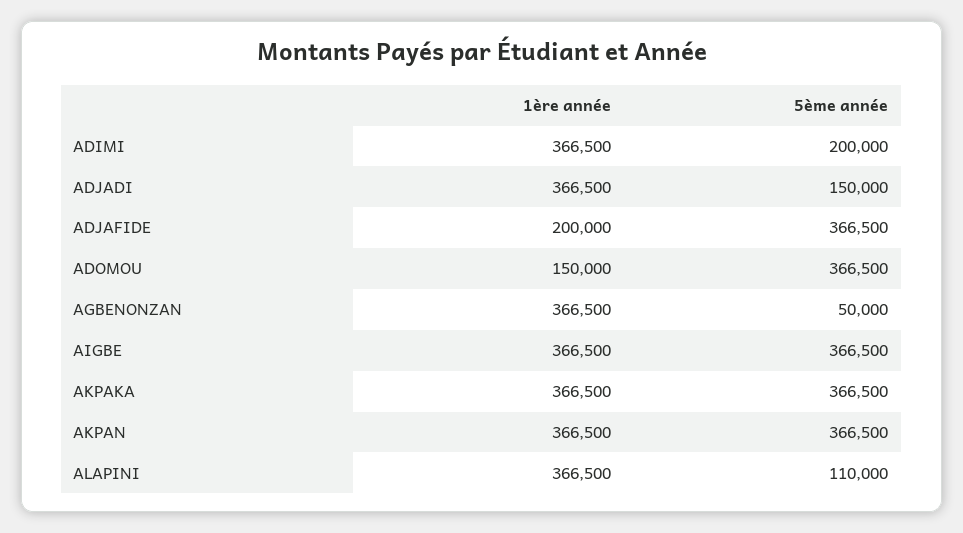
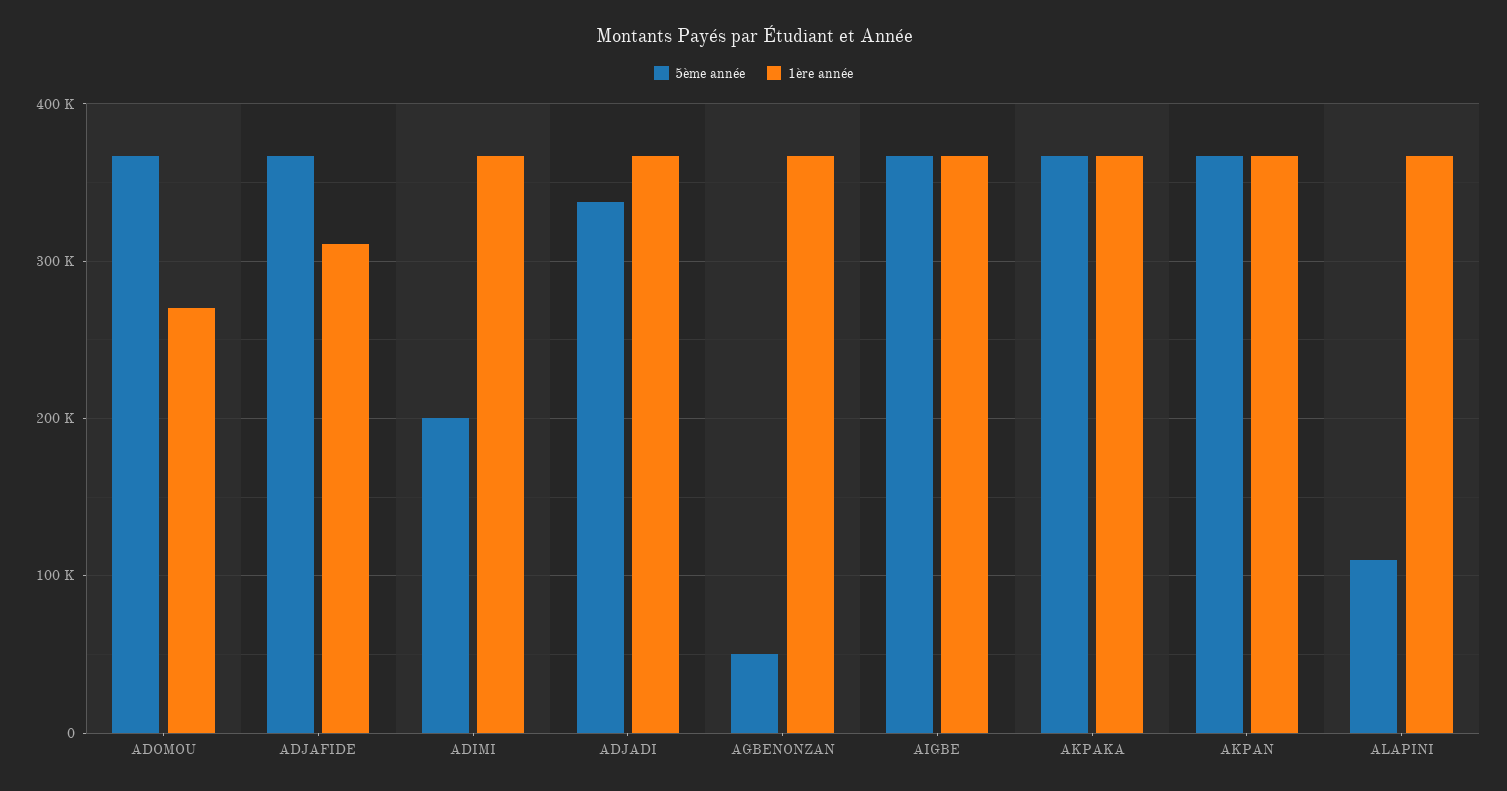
  {
    "1ère année": {
      "ADIMI": 366500,
      "ADJADI": 366500,
-     "ADJAFIDE": 200000,
+     "ADJAFIDE": 310000,
-     "ADOMOU": 150000,
+     "ADOMOU": 270000,
      "AGBENONZAN": 366500,
      "AIGBE": 366500,
      "AKPAKA": 366500,
      "AKPAN": 366500,
      "ALAPINI": 366500
    },
    "5ème année": {
      "ADIMI": 200000,
-     "ADJADI": 150000,
+     "ADJADI": 340000,
      "ADJAFIDE": 366500,
      "ADOMOU": 366500,
      "AGBENONZAN": 50000,
      "AIGBE": 366500,
      "AKPAKA": 366500,
      "AKPAN": 366500,
      "ALAPINI": 110000
    }
  }

